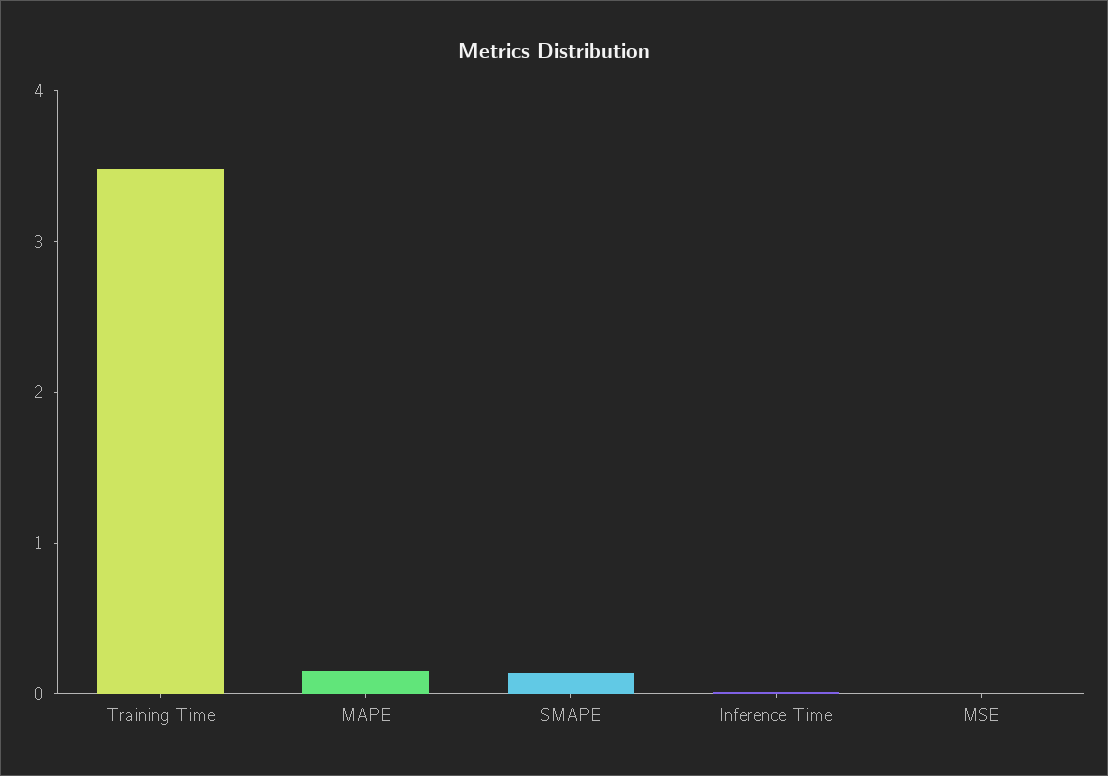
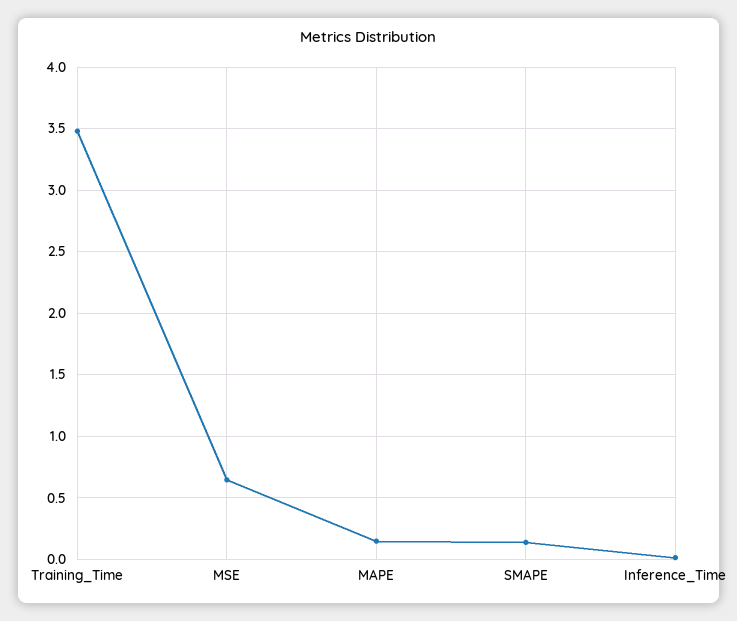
  {
    "Training Time": 3.5,
    "MAPE": 0.15,
    "SMAPE": 0.15,
    "Inference Time": 0,
-   "MSE": 0
+   "MSE": 0.65
  }

